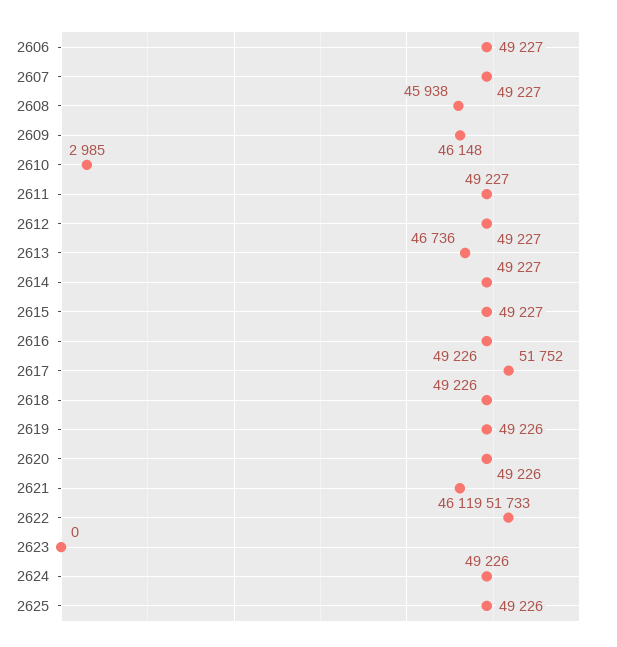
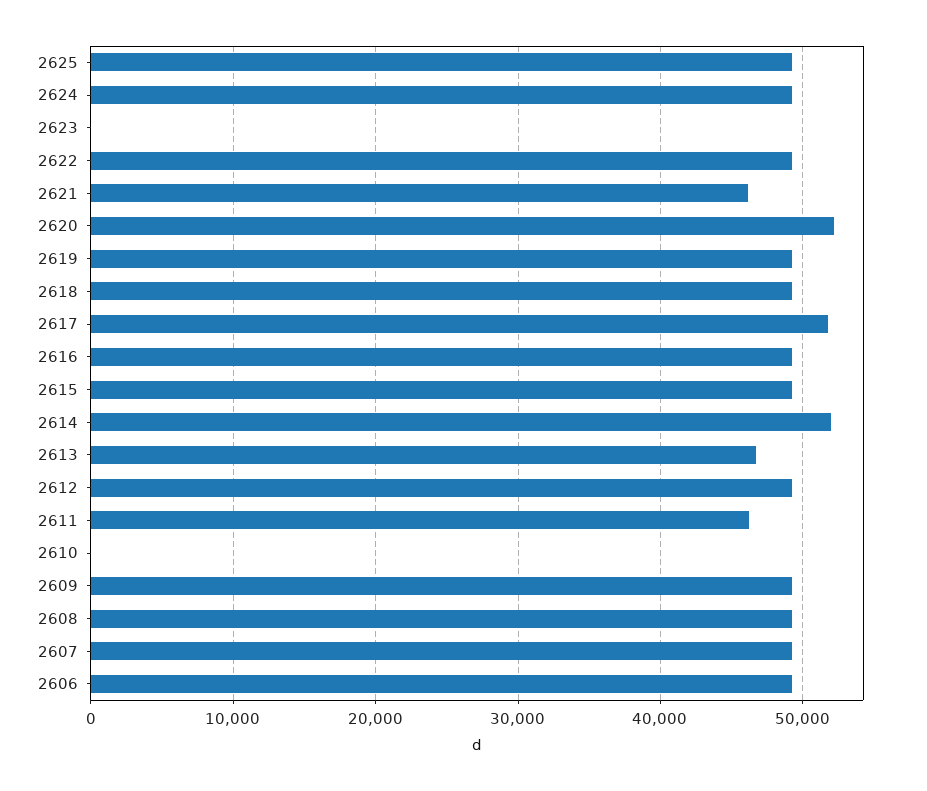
  {
    "2606": 49227,
    "2607": 49227,
-   "2608": 45938,
+   "2608": 49000,
-   "2609": 46148,
+   "2609": 49000,
-   "2610": 2985,
+   "2610": 0,
-   "2611": 49227,
+   "2611": 46000,
    "2612": 49227,
    "2613": 46736,
-   "2614": 49227,
+   "2614": 52000,
    "2615": 49227,
    "2616": 49226,
    "2617": 51752,
    "2618": 49226,
    "2619": 49226,
-   "2620": 49226,
+   "2620": 52000,
    "2621": 46119,
-   "2622": 51733,
+   "2622": 49000,
    "2623": 0,
    "2624": 49226,
    "2625": 49226
  }

